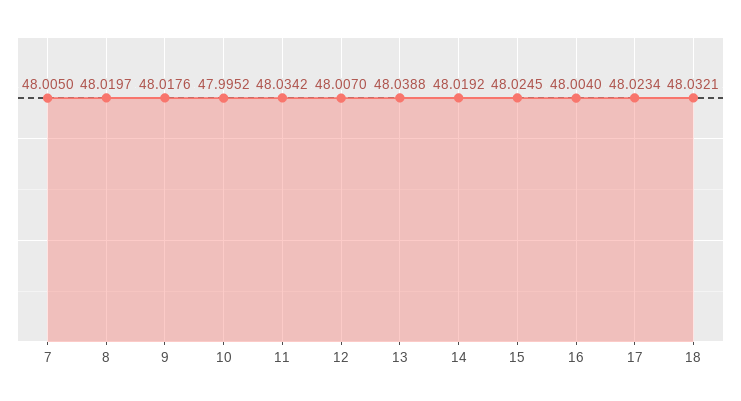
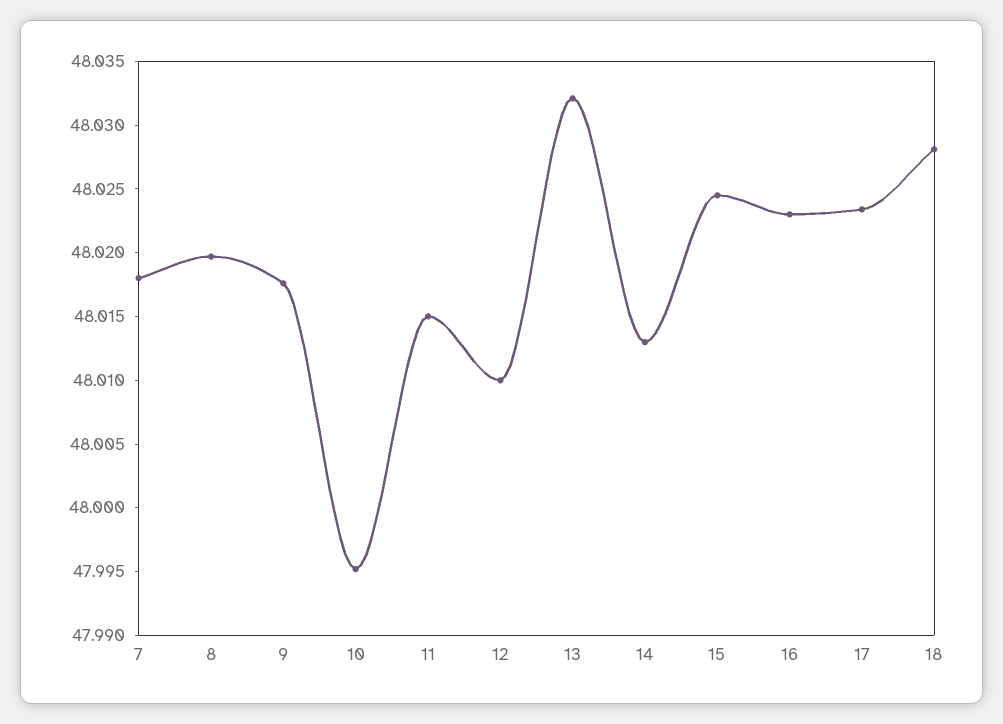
  {
-   "7": 48.005,
+   "7": 48.018,
    "8": 48.0197,
    "9": 48.0176,
    "10": 47.9952,
-   "11": 48.0342,
+   "11": 48.015,
-   "12": 48.007,
+   "12": 48.01,
-   "13": 48.0388,
+   "13": 48.032,
-   "14": 48.0192,
+   "14": 48.013,
    "15": 48.0245,
-   "16": 48.004,
+   "16": 48.023,
    "17": 48.0234,
-   "18": 48.0321
+   "18": 48.028
  }

